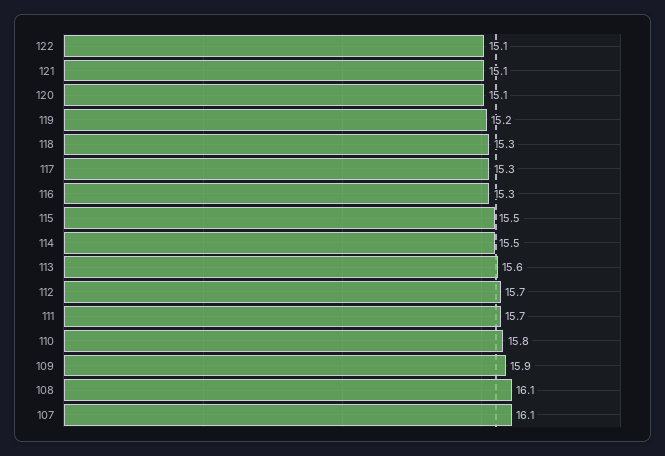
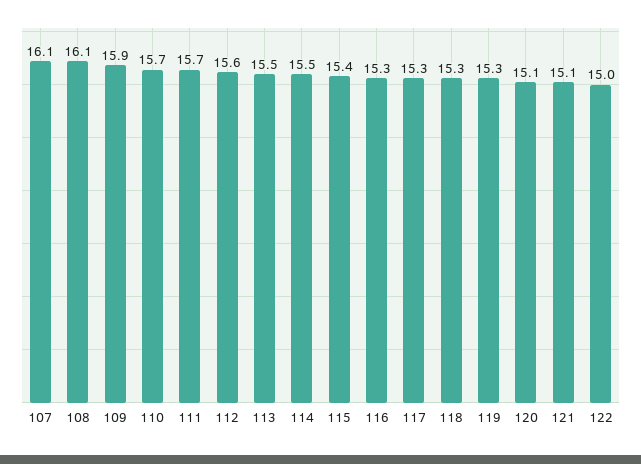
  {
-   "122": 15.1,
+   "122": 15,
    "121": 15.1,
    "120": 15.1,
-   "119": 15.2,
+   "119": 15.3,
    "118": 15.3,
    "117": 15.3,
    "116": 15.3,
-   "115": 15.5,
+   "115": 15.4,
    "114": 15.5,
-   "113": 15.6,
+   "113": 15.5,
-   "112": 15.7,
+   "112": 15.6,
    "111": 15.7,
-   "110": 15.8,
+   "110": 15.7,
    "109": 15.9,
    "108": 16.1,
    "107": 16.1
  }

